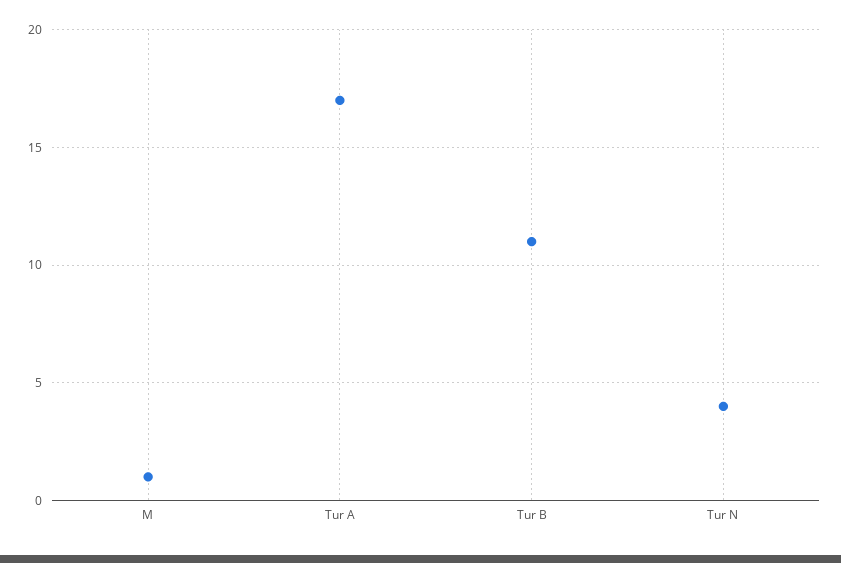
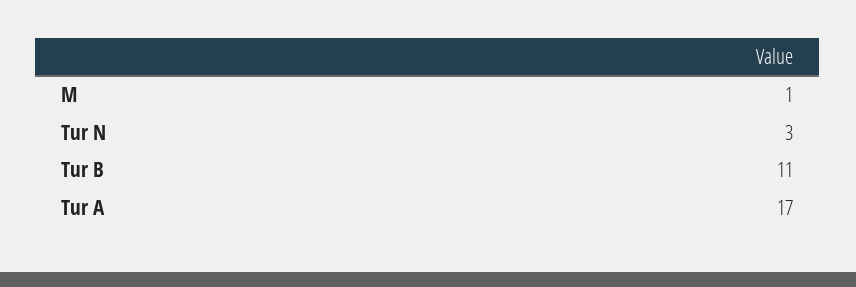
  {
    "M": 1,
    "Tur A": 17,
    "Tur B": 11,
-   "Tur N": 4
+   "Tur N": 3
  }

